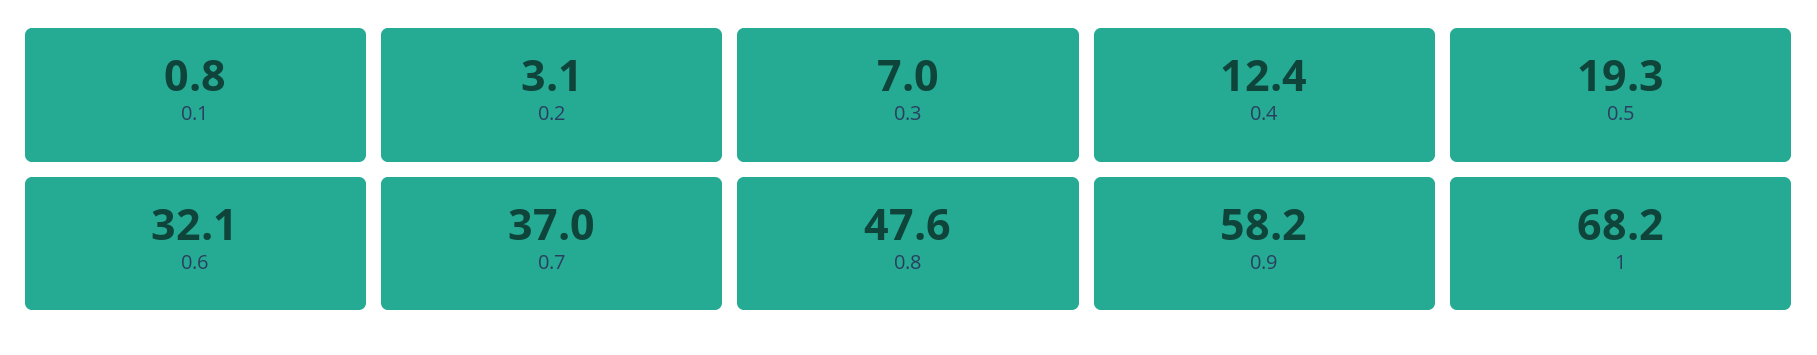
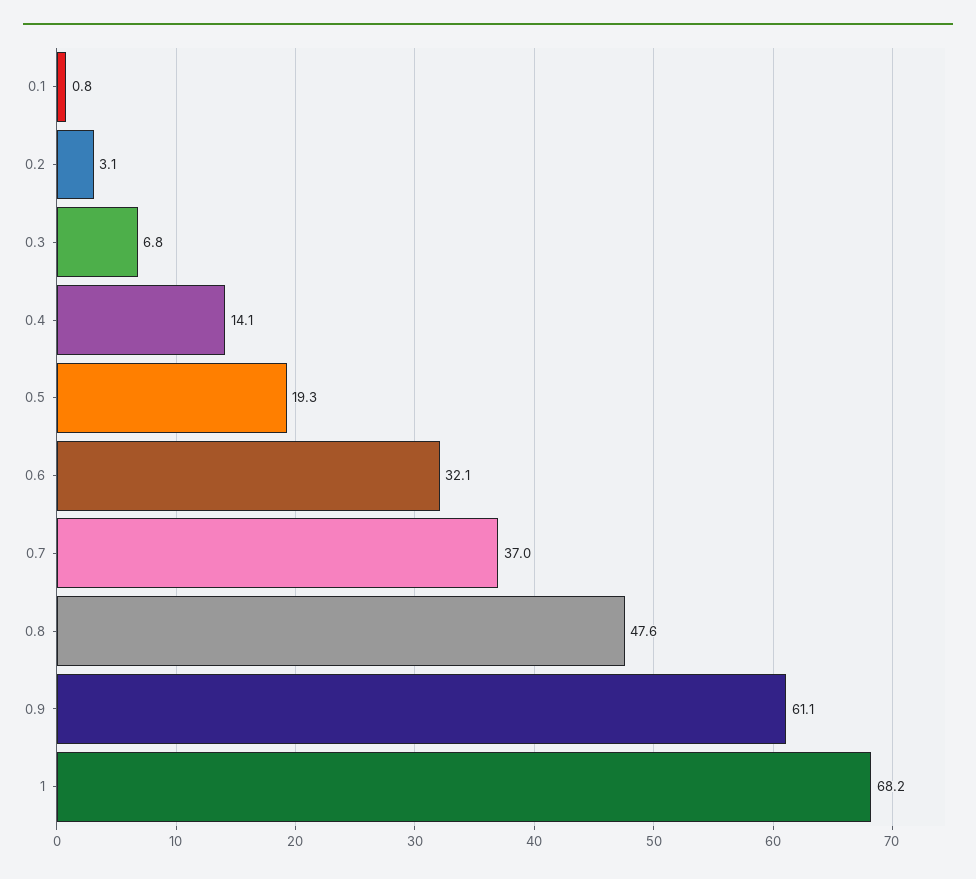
  {
    "0.1": 0.8,
    "0.2": 3.1,
-   "0.3": 7,
+   "0.3": 6.8,
-   "0.4": 12.4,
+   "0.4": 14.1,
    "0.5": 19.3,
    "0.6": 32.1,
    "0.7": 37,
    "0.8": 47.6,
-   "0.9": 58.2,
+   "0.9": 61.1,
    "1": 68.2
  }

